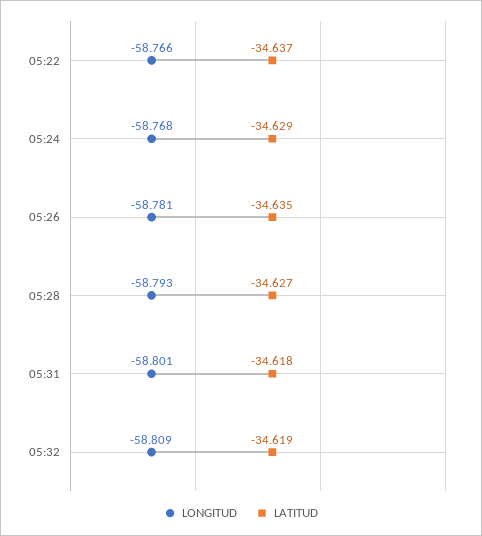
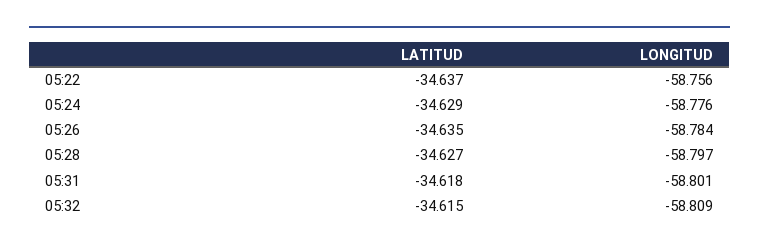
  {
    "LONGITUD": {
-     "05:22": -58.766,
+     "05:22": -58.756,
-     "05:24": -58.768,
+     "05:24": -58.776,
-     "05:26": -58.781,
+     "05:26": -58.784,
-     "05:28": -58.793,
+     "05:28": -58.797,
      "05:31": -58.801,
      "05:32": -58.809
    },
    "LATITUD": {
      "05:22": -34.637,
      "05:24": -34.629,
      "05:26": -34.635,
      "05:28": -34.627,
      "05:31": -34.618,
-     "05:32": -34.619
+     "05:32": -34.615
    }
  }

